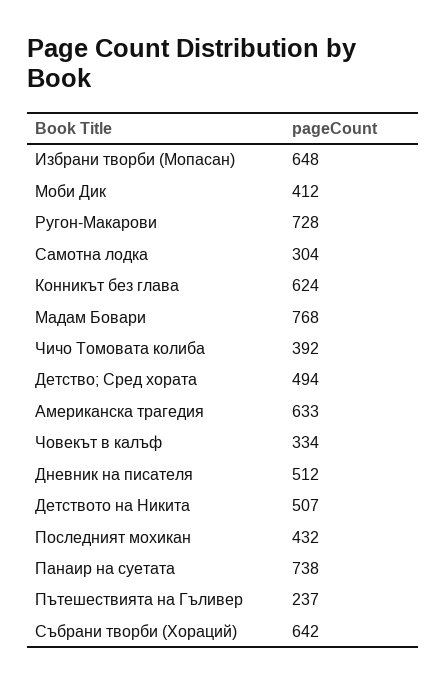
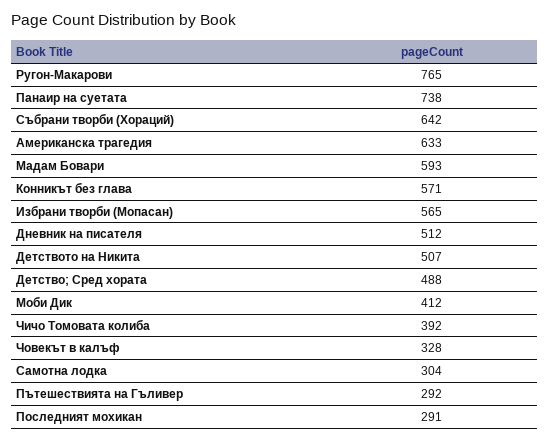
  {
-   "Избрани творби (Мопасан)": 648,
+   "Избрани творби (Мопасан)": 565,
    "Моби Дик": 412,
-   "Ругон-Макарови": 728,
+   "Ругон-Макарови": 765,
    "Самотна лодка": 304,
-   "Конникът без глава": 624,
+   "Конникът без глава": 571,
-   "Мадам Бовари": 768,
+   "Мадам Бовари": 593,
    "Чичо Томовата колиба": 392,
-   "Детство; Сред хората": 494,
+   "Детство; Сред хората": 488,
    "Американска трагедия": 633,
-   "Човекът в калъф": 334,
+   "Човекът в калъф": 328,
    "Дневник на писателя": 512,
    "Детството на Никита": 507,
-   "Последният мохикан": 432,
+   "Последният мохикан": 291,
    "Панаир на суетата": 738,
-   "Пътешествията на Гъливер": 237,
+   "Пътешествията на Гъливер": 292,
    "Събрани творби (Хораций)": 642
  }

